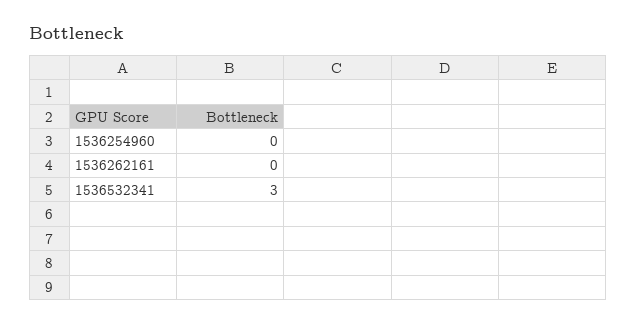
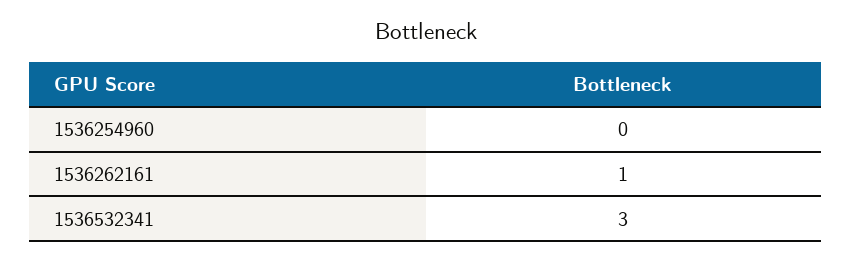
  {
    "1536254960": 0,
-   "1536262161": 0,
+   "1536262161": 1,
    "1536532341": 3
  }

